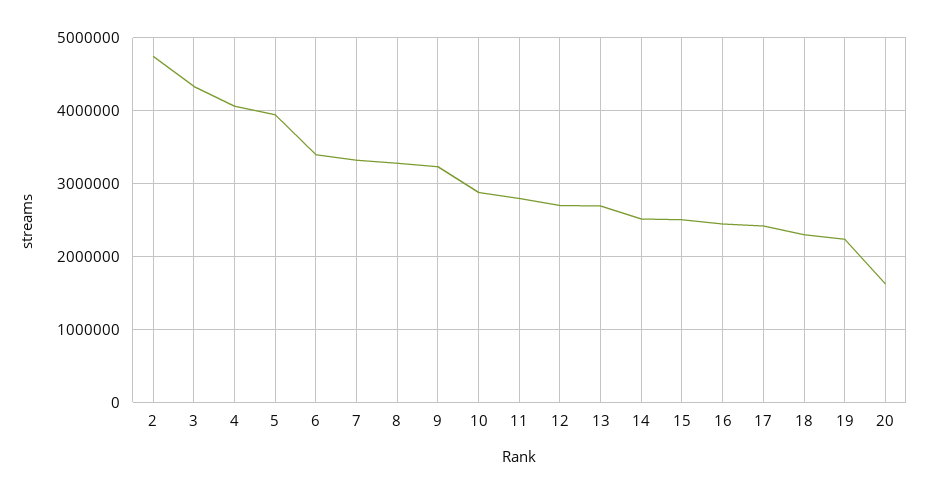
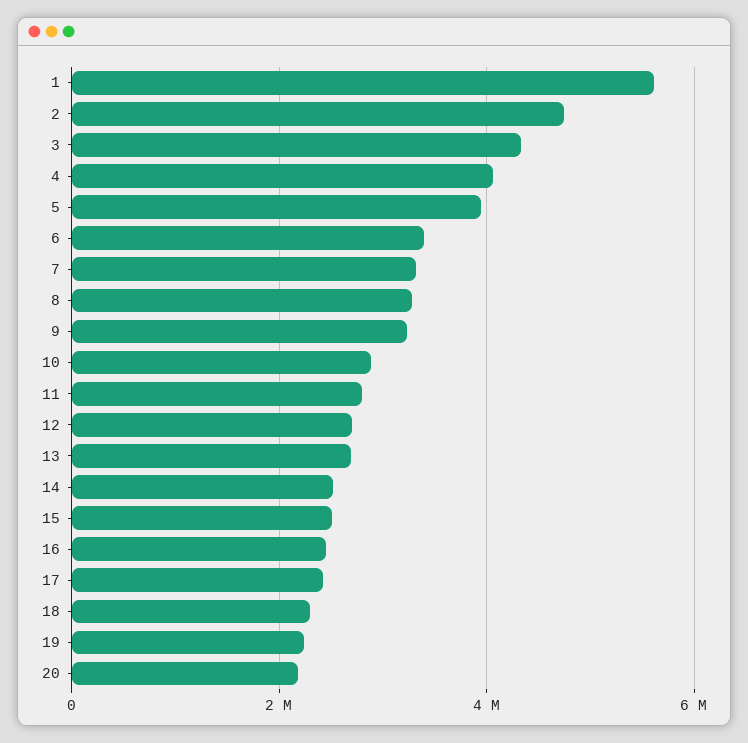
  {
    "2": 4700000,
    "3": 4300000,
    "4": 4100000,
    "5": 3900000,
    "6": 3400000,
    "7": 3300000,
    "8": 3300000,
    "9": 3200000,
    "10": 2900000,
    "11": 2800000,
    "12": 2700000,
    "13": 2700000,
    "14": 2500000,
    "15": 2500000,
    "16": 2400000,
    "17": 2400000,
    "18": 2300000,
    "19": 2200000,
-   "20": 1600000
+   "20": 2200000,
+   "1": 5600000
  }

